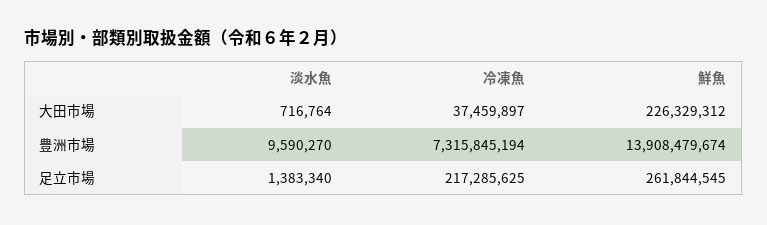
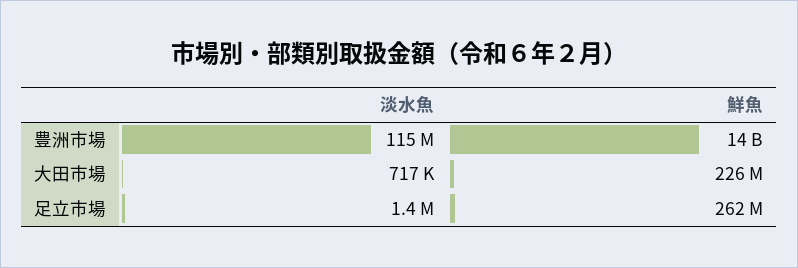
  {
    "淡水魚": {
      "大田市場": 716764,
-     "豊洲市場": 9590270,
+     "豊洲市場": 115000000,
      "足立市場": 1383340
    },
-   "冷凍魚": {
-     "大田市場": 37459897,
-     "豊洲市場": 7315845194,
-     "足立市場": 217285625
-   },
    "鮮魚": {
      "大田市場": 226329312,
      "豊洲市場": 13908479674,
      "足立市場": 261844545
    }
  }

